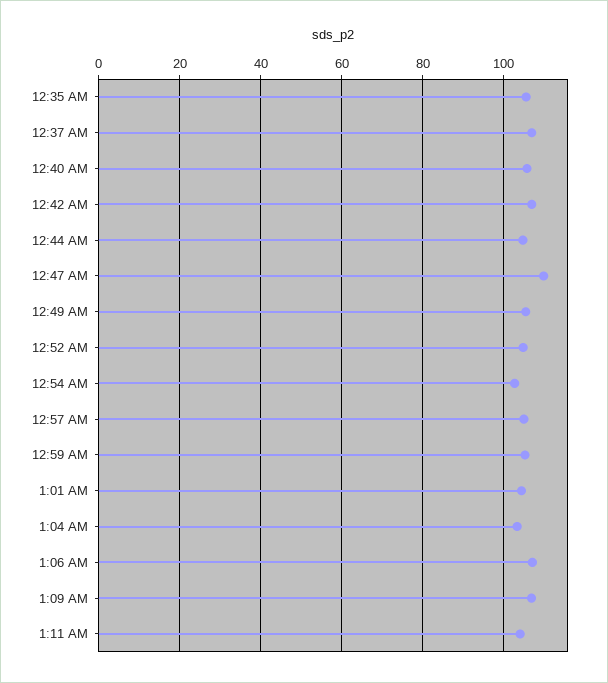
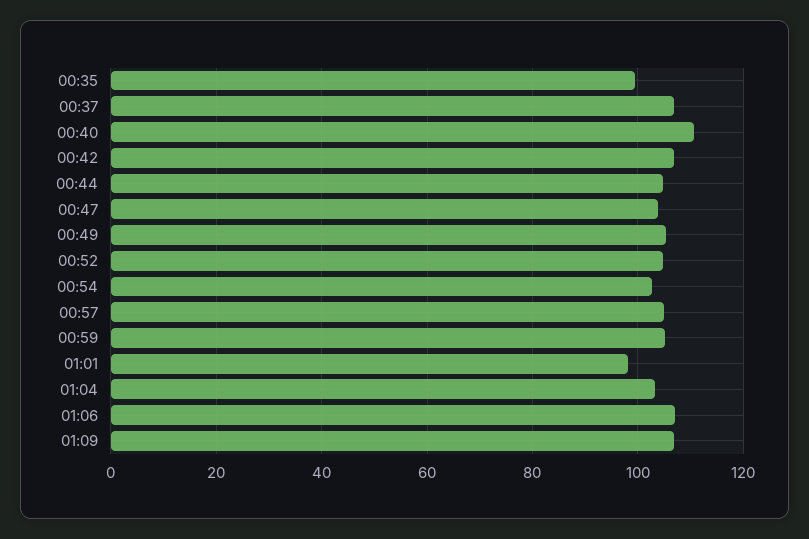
  {
-   "12:35 AM": 106,
+   "12:35 AM": 100,
    "12:37 AM": 106,
-   "12:40 AM": 106,
+   "12:40 AM": 110,
    "12:42 AM": 106,
    "12:44 AM": 104,
-   "12:47 AM": 110,
+   "12:47 AM": 104,
    "12:49 AM": 106,
    "12:52 AM": 104,
    "12:54 AM": 102,
    "12:57 AM": 104,
    "12:59 AM": 106,
-   "1:01 AM": 104,
+   "1:01 AM": 98,
    "1:04 AM": 104,
    "1:06 AM": 108,
-   "1:09 AM": 106,
+   "1:09 AM": 106
-   "1:11 AM": 104
  }

